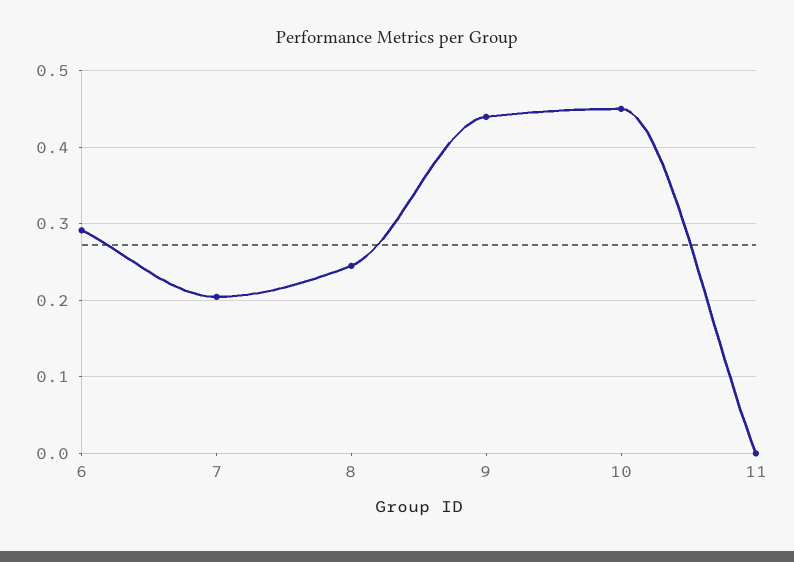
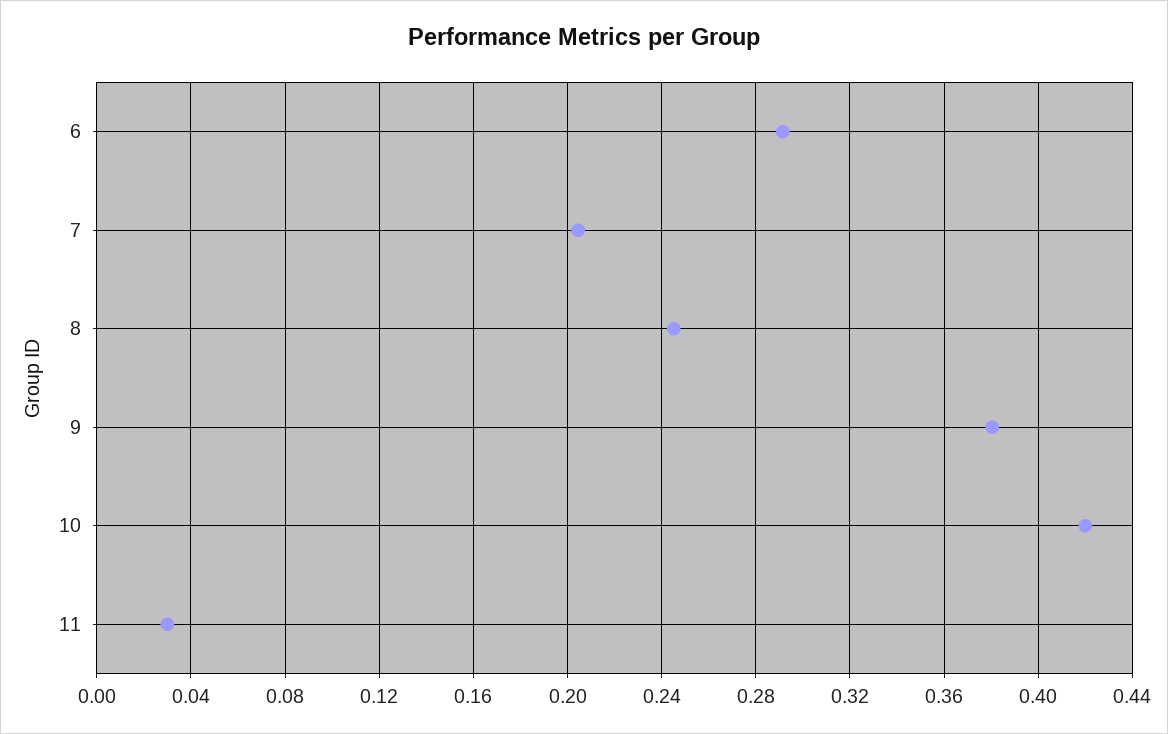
  {
    "6": 0.29,
    "7": 0.205,
    "8": 0.245,
-   "9": 0.44,
+   "9": 0.38,
-   "10": 0.45,
+   "10": 0.42,
-   "11": 0
+   "11": 0.03
  }

